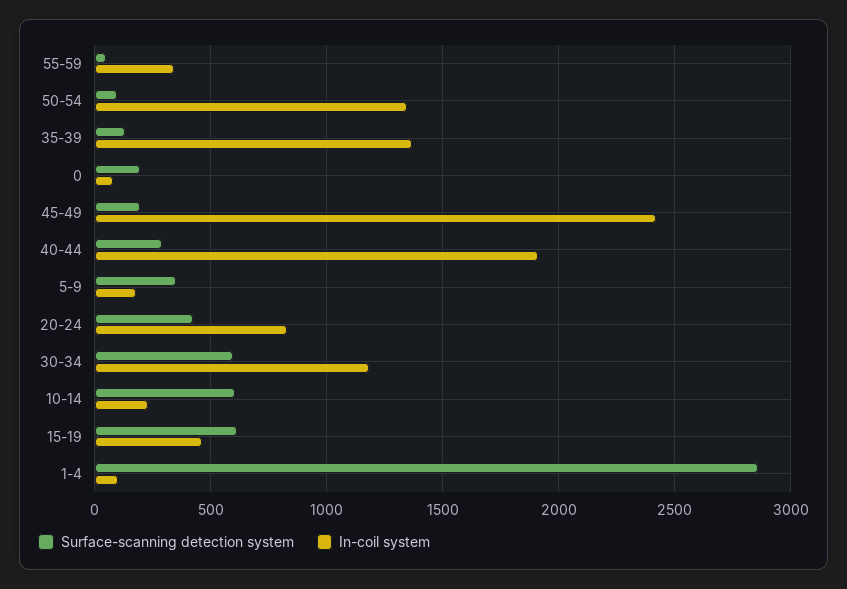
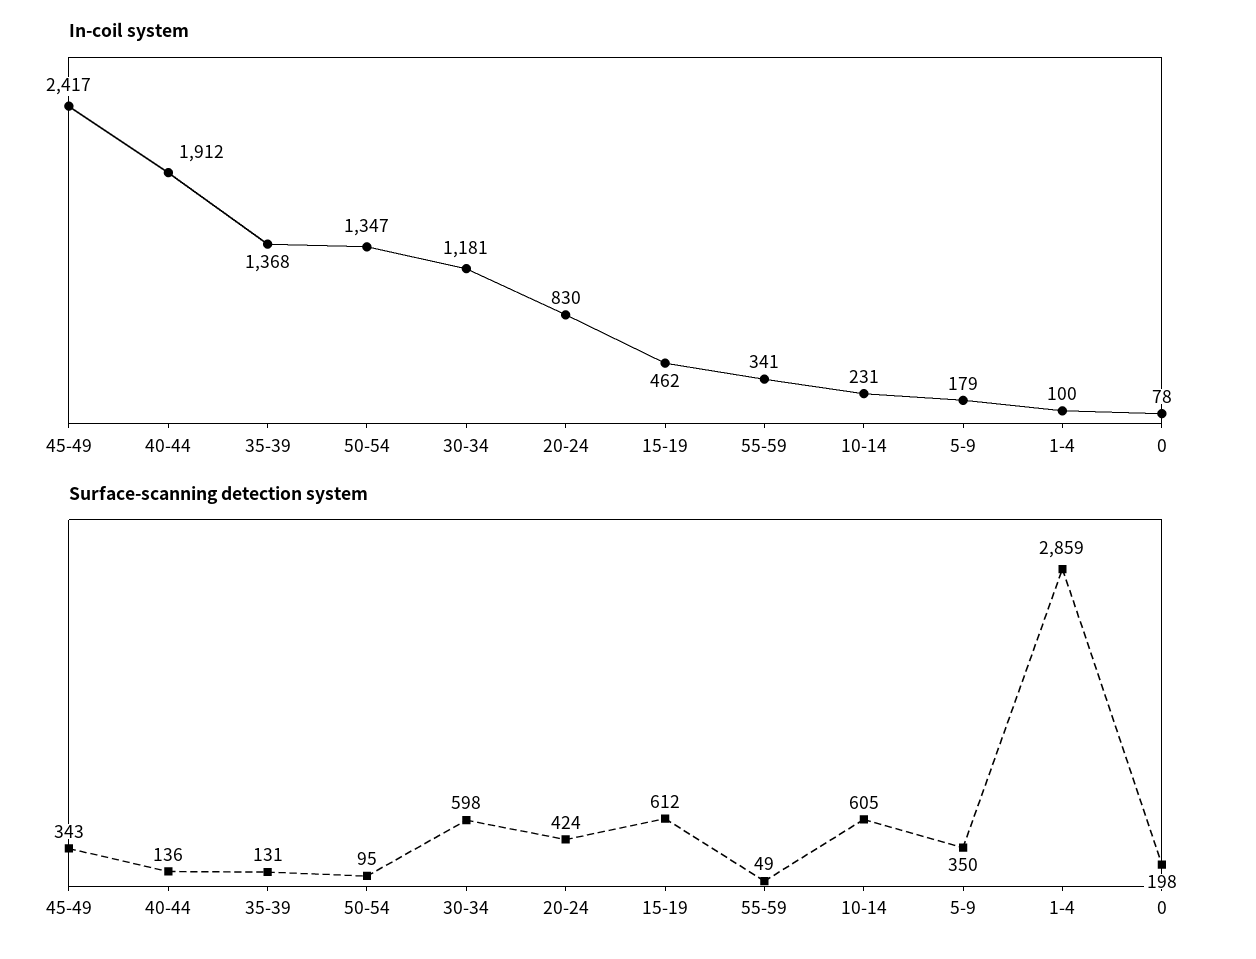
  {
    "Surface-scanning detection system": {
      "55-59": 49,
      "50-54": 95,
      "35-39": 131,
      "0": 198,
-     "45-49": 200,
+     "45-49": 343,
-     "40-44": 300,
+     "40-44": 136,
      "5-9": 350,
      "20-24": 424,
      "30-34": 598,
      "10-14": 605,
      "15-19": 612,
      "1-4": 2859
    },
    "In-coil system": {
      "55-59": 341,
      "50-54": 1347,
      "35-39": 1368,
      "0": 78,
      "45-49": 2417,
      "40-44": 1912,
      "5-9": 179,
      "20-24": 830,
      "30-34": 1181,
      "10-14": 231,
      "15-19": 462,
      "1-4": 100
    }
  }

